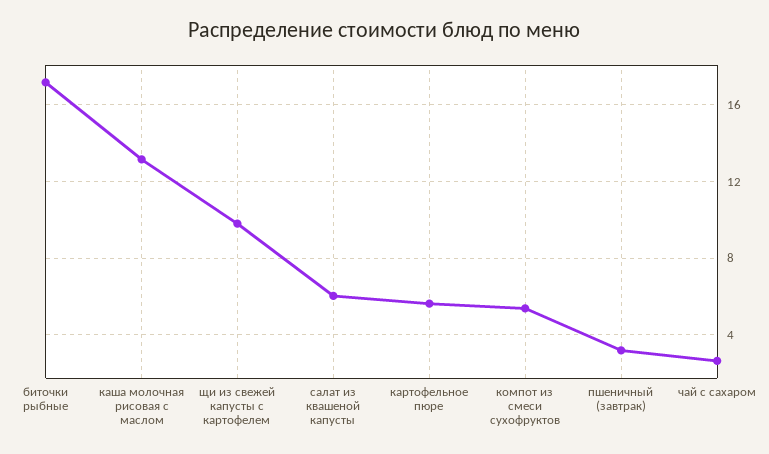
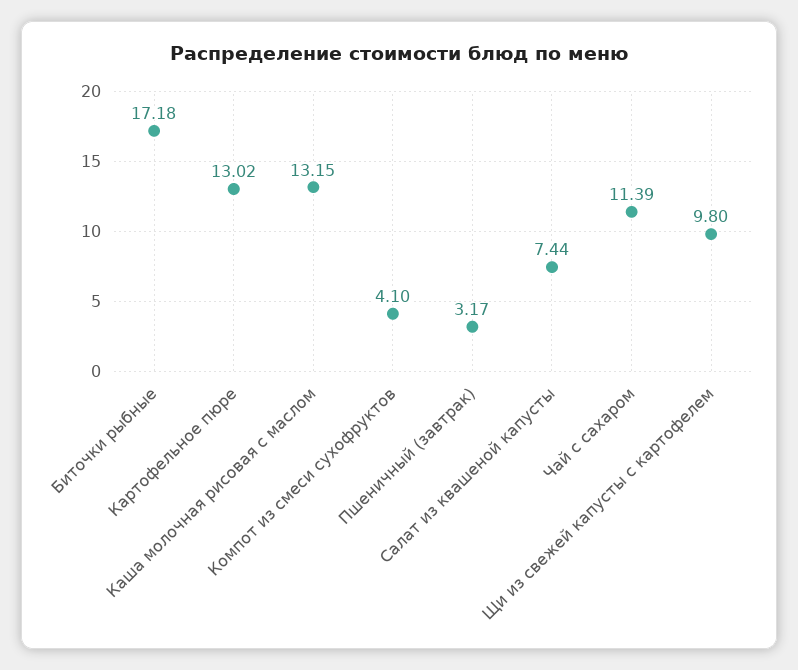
  {
    "биточки рыбные": 17.18,
    "каша молочная рисовая с маслом": 13.15,
    "щи из свежей капусты с картофелем": 9.8,
-   "салат из квашеной капусты": 6,
+   "салат из квашеной капусты": 7.44,
-   "картофельное пюре": 5.5,
+   "картофельное пюре": 13.02,
-   "компот из смеси сухофруктов": 5.5,
+   "компот из смеси сухофруктов": 4.1,
    "пшеничный (завтрак)": 3.17,
-   "чай с сахаром": 2.5
+   "чай с сахаром": 11.39
  }

